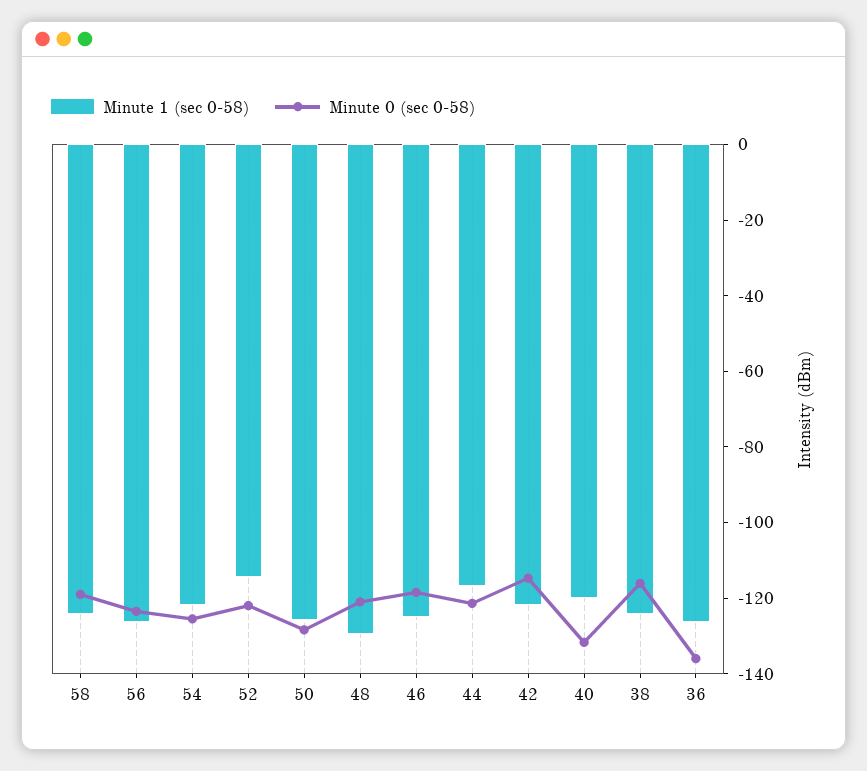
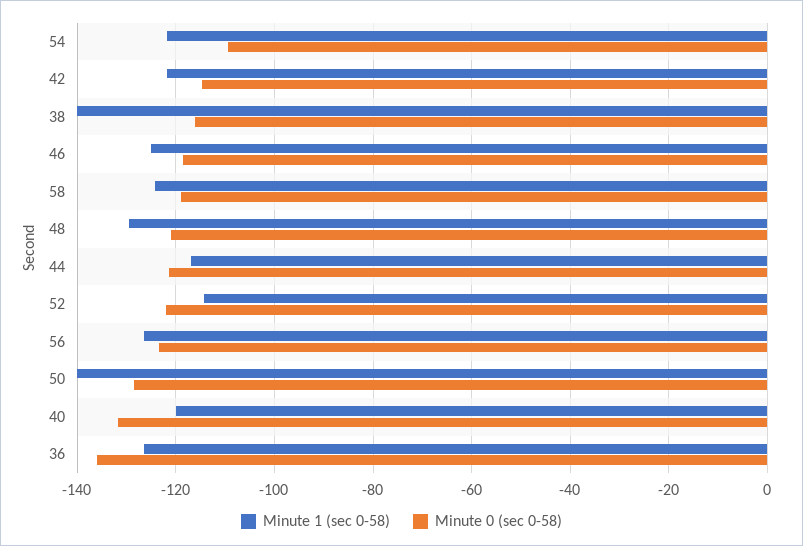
  {
    "Minute 1 (sec 0-58)": {
      "58": -124,
      "56": -126,
      "54": -122,
      "52": -114,
-     "50": -125,
+     "50": -140,
      "48": -130,
      "46": -126,
      "44": -116,
      "42": -122,
      "40": -120,
-     "38": -125,
+     "38": -140,
      "36": -126
    },
    "Minute 0 (sec 0-58)": {
      "58": -120,
      "56": -124,
-     "54": -125,
+     "54": -110,
      "52": -122,
      "50": -128,
      "48": -122,
      "46": -118,
      "44": -122,
      "42": -114,
      "40": -132,
      "38": -116,
      "36": -136
    }
  }

